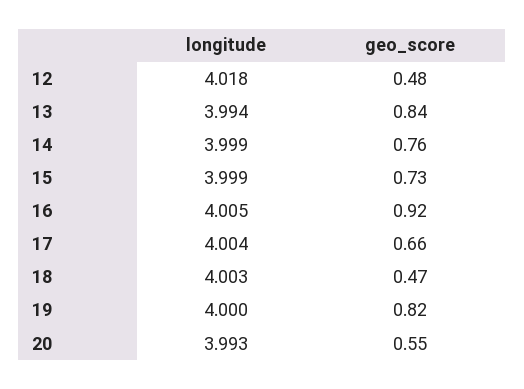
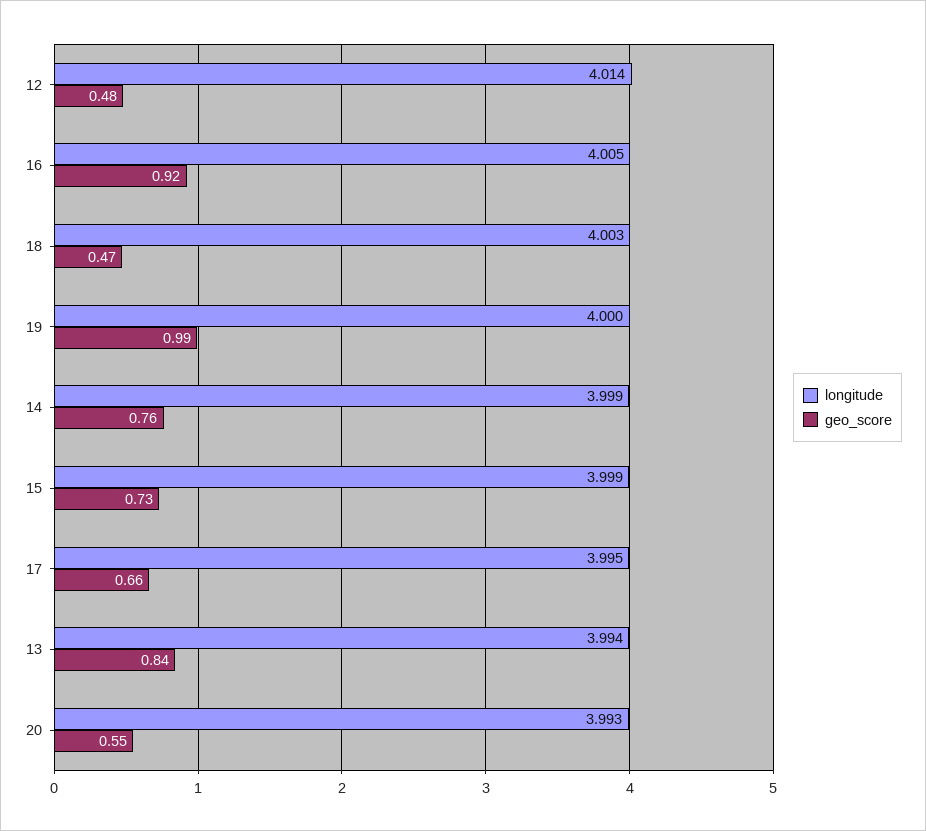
  {
    "longitude": {
-     "12": 4.018,
+     "12": 4.014,
      "13": 3.994,
      "14": 3.999,
      "15": 3.999,
      "16": 4.005,
-     "17": 4.004,
+     "17": 3.995,
      "18": 4.003,
      "19": 4,
      "20": 3.993
    },
    "geo_score": {
      "12": 0.48,
      "13": 0.84,
      "14": 0.76,
      "15": 0.73,
      "16": 0.92,
      "17": 0.66,
      "18": 0.47,
-     "19": 0.82,
+     "19": 0.99,
      "20": 0.55
    }
  }

